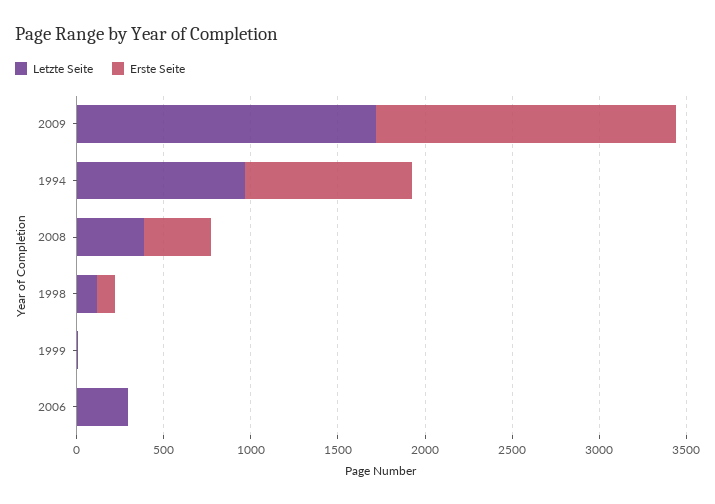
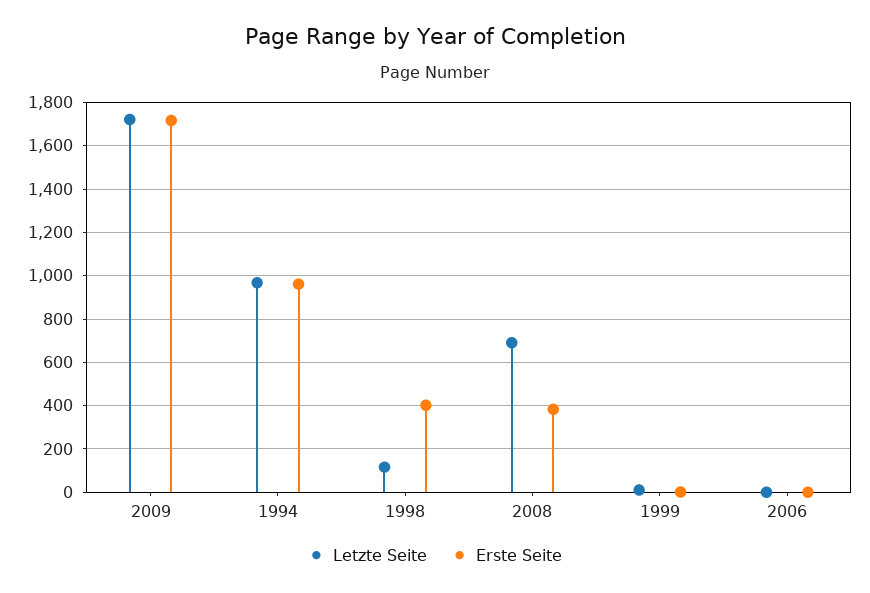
  {
    "Letzte Seite": {
      "2009": 1700,
      "1994": 950,
-     "2008": 400,
+     "2008": 700,
      "1998": 100,
      "1999": 0,
-     "2006": 300
+     "2006": 0
    },
    "Erste Seite": {
      "2009": 1700,
      "1994": 950,
      "2008": 400,
-     "1998": 100,
+     "1998": 400,
      "1999": 0,
      "2006": 0
    }
  }

